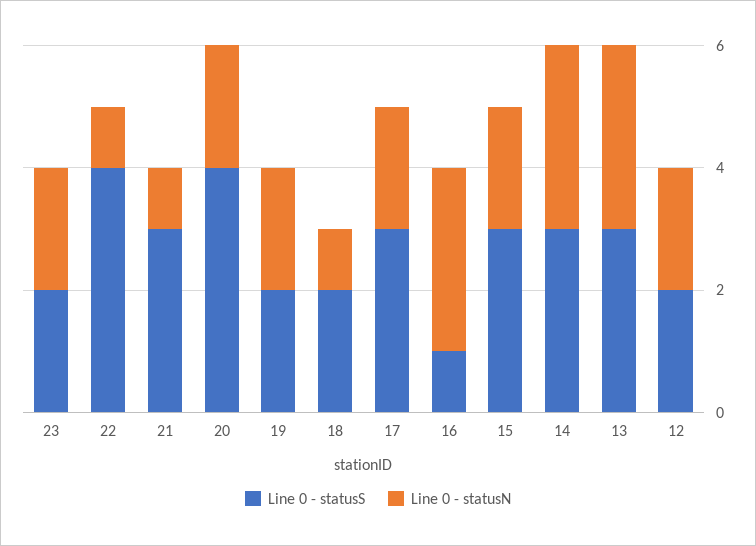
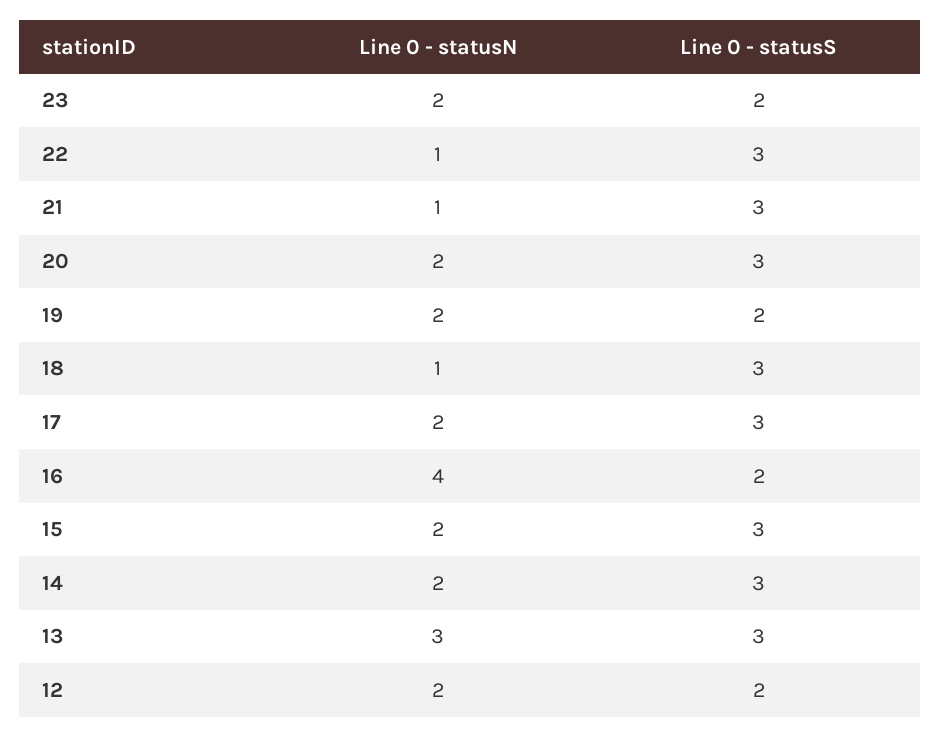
  {
    "Line 0 - statusS": {
      "23": 2,
-     "22": 4,
+     "22": 3,
      "21": 3,
-     "20": 4,
+     "20": 3,
      "19": 2,
-     "18": 2,
+     "18": 3,
      "17": 3,
-     "16": 1,
+     "16": 2,
      "15": 3,
      "14": 3,
      "13": 3,
      "12": 2
    },
    "Line 0 - statusN": {
      "23": 2,
      "22": 1,
      "21": 1,
      "20": 2,
      "19": 2,
      "18": 1,
      "17": 2,
-     "16": 3,
+     "16": 4,
      "15": 2,
-     "14": 3,
+     "14": 2,
      "13": 3,
      "12": 2
    }
  }

